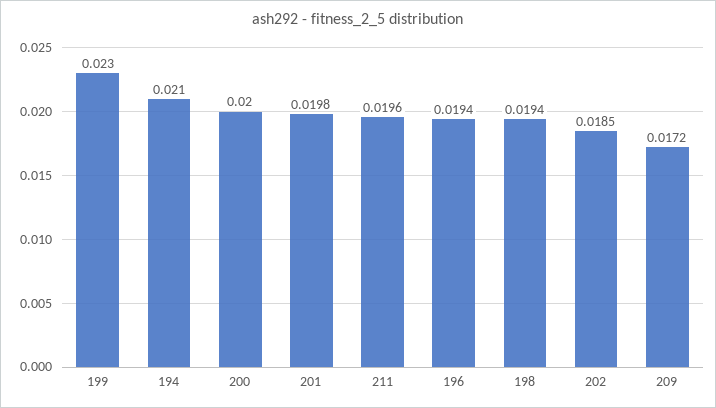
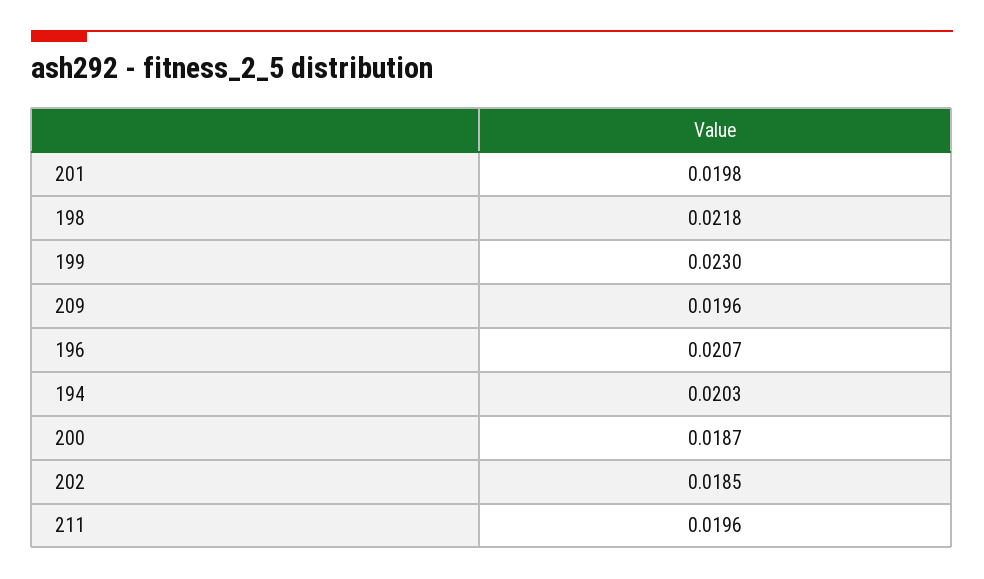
  {
    "199": 0.023,
-   "194": 0.021,
+   "194": 0.0203,
-   "200": 0.02,
+   "200": 0.0187,
    "201": 0.0198,
    "211": 0.0196,
-   "196": 0.0194,
+   "196": 0.0207,
-   "198": 0.0194,
+   "198": 0.0218,
    "202": 0.0185,
-   "209": 0.0172
+   "209": 0.0196
  }

